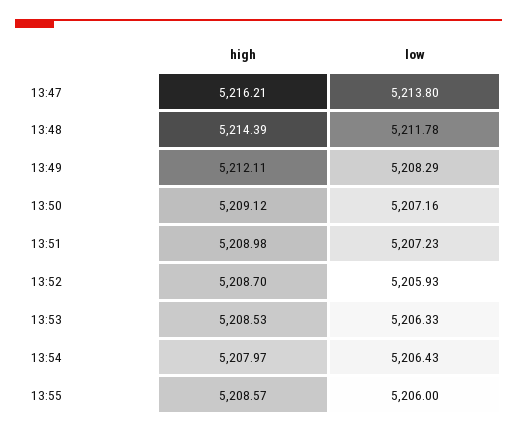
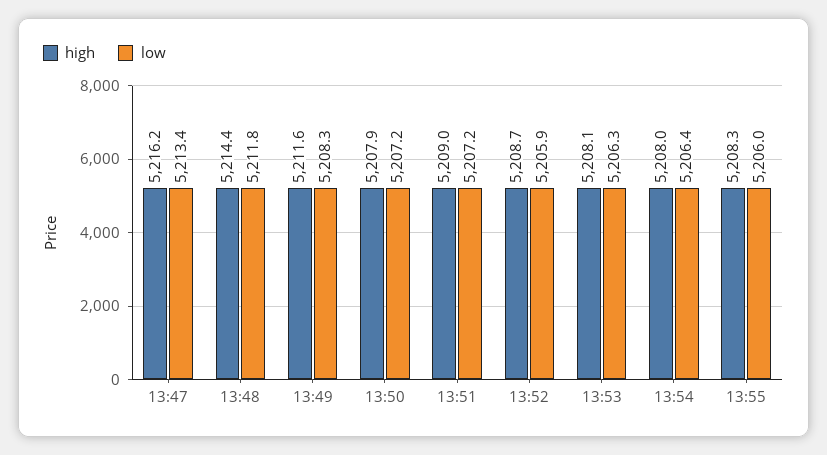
  {
    "high": {
      "13:47": 5216.21,
      "13:48": 5214.39,
-     "13:49": 5212.11,
+     "13:49": 5211.6,
-     "13:50": 5209.12,
+     "13:50": 5207.9,
      "13:51": 5208.98,
      "13:52": 5208.7,
-     "13:53": 5208.53,
+     "13:53": 5208.1,
      "13:54": 5207.97,
-     "13:55": 5208.57
+     "13:55": 5208.3
    },
    "low": {
-     "13:47": 5213.8,
+     "13:47": 5213.4,
      "13:48": 5211.78,
      "13:49": 5208.29,
      "13:50": 5207.16,
      "13:51": 5207.23,
      "13:52": 5205.93,
      "13:53": 5206.33,
      "13:54": 5206.43,
      "13:55": 5206
    }
  }

